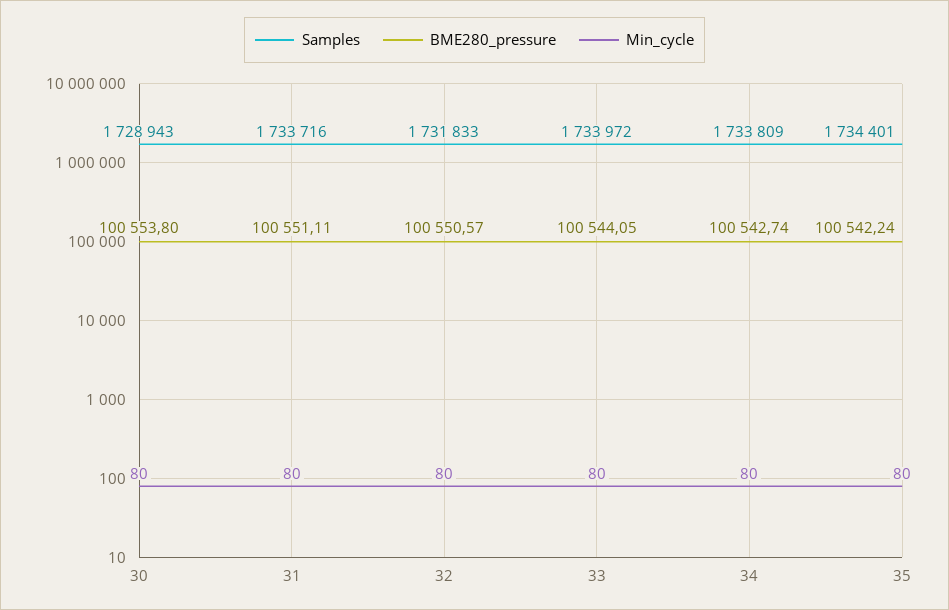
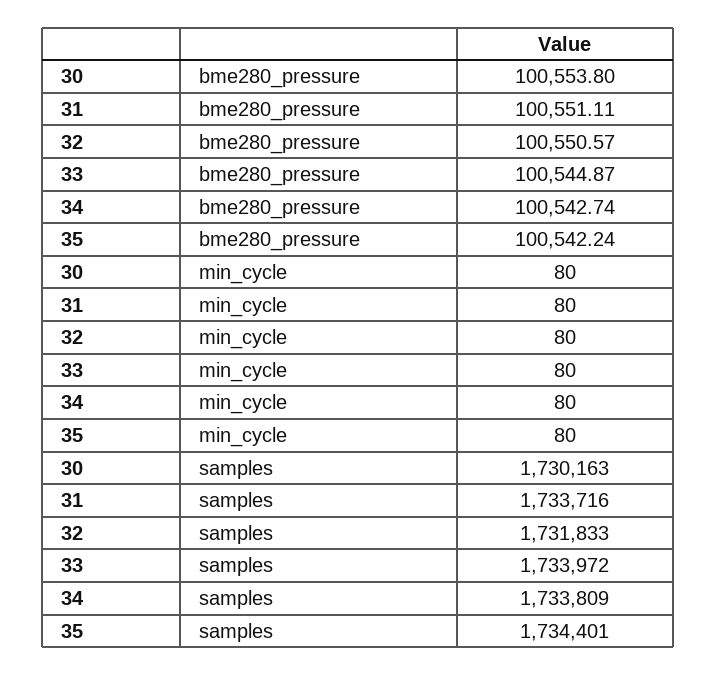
  {
    "Samples": {
-     "30": 1728943,
+     "30": 1730163,
      "31": 1733716,
      "32": 1731833,
      "33": 1733972,
      "34": 1733809,
      "35": 1734401
    },
    "BME280_pressure": {
      "30": 100553.8,
      "31": 100551.11,
      "32": 100550.57,
-     "33": 100544.05,
+     "33": 100544.87,
      "34": 100542.74,
      "35": 100542.24
    },
    "Min_cycle": {
      "30": 80,
      "31": 80,
      "32": 80,
      "33": 80,
      "34": 80,
      "35": 80
    }
  }

